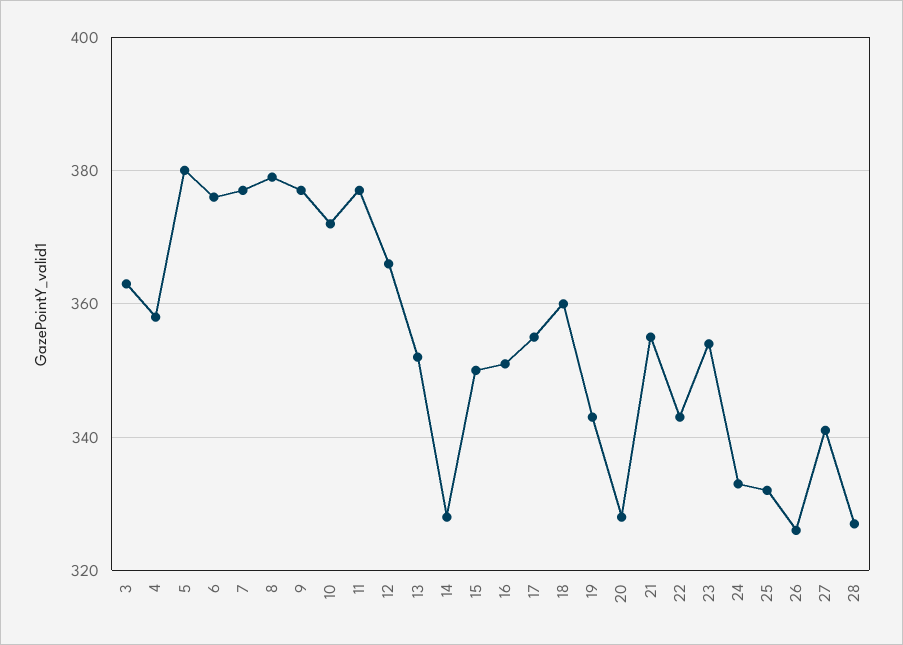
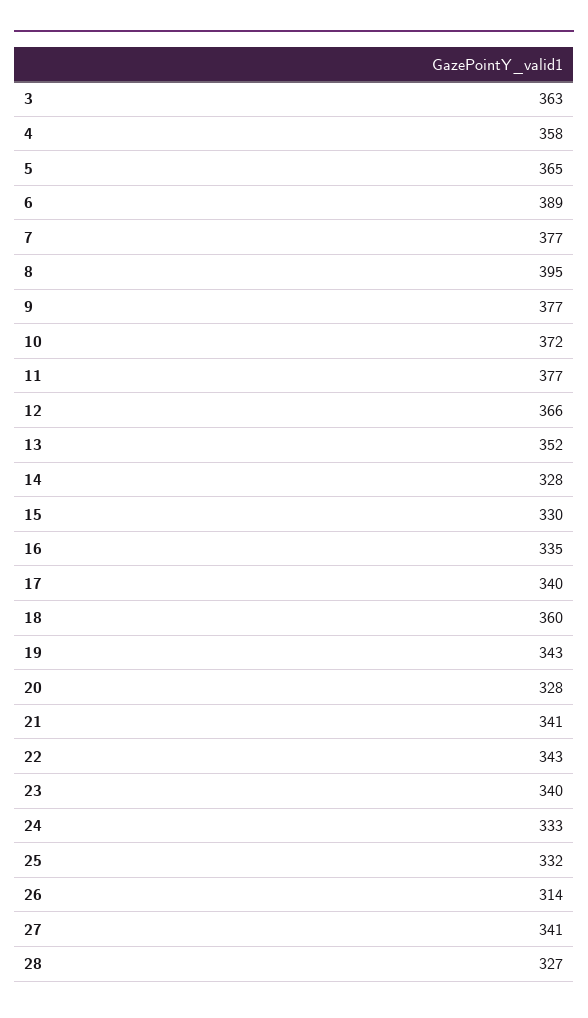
  {
    "3": 363,
    "4": 358,
-   "5": 380,
+   "5": 365,
-   "6": 375,
+   "6": 389,
    "7": 377,
-   "8": 380,
+   "8": 395,
    "9": 377,
    "10": 372,
    "11": 377,
    "12": 366,
    "13": 352,
    "14": 328,
-   "15": 350,
+   "15": 330,
-   "16": 350,
+   "16": 335,
-   "17": 355,
+   "17": 340,
    "18": 360,
    "19": 343,
    "20": 328,
-   "21": 355,
+   "21": 341,
    "22": 343,
-   "23": 355,
+   "23": 340,
    "24": 333,
    "25": 332,
-   "26": 325,
+   "26": 314,
    "27": 341,
    "28": 327
  }

